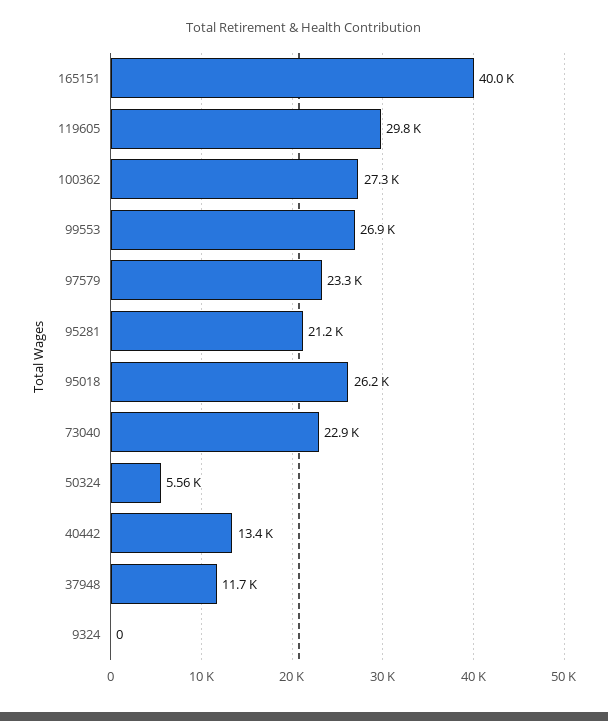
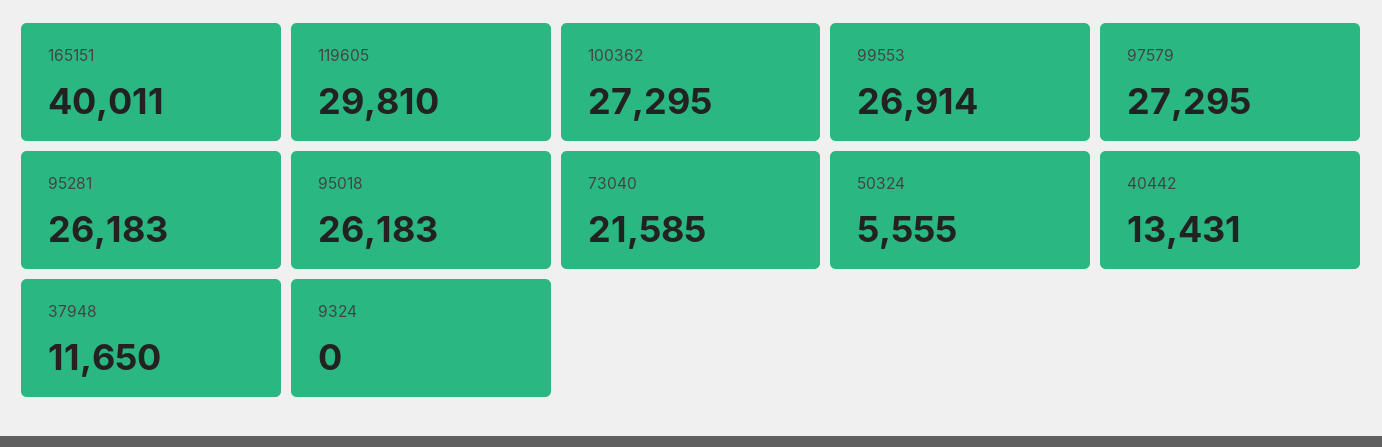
  {
    "165151": 40011,
    "119605": 29810,
    "100362": 27295,
    "99553": 26914,
-   "97579": 23300,
+   "97579": 27295,
-   "95281": 21200,
+   "95281": 26183,
    "95018": 26183,
-   "73040": 22900,
+   "73040": 21585,
    "50324": 5555,
    "40442": 13431,
    "37948": 11650,
    "9324": 0
  }

